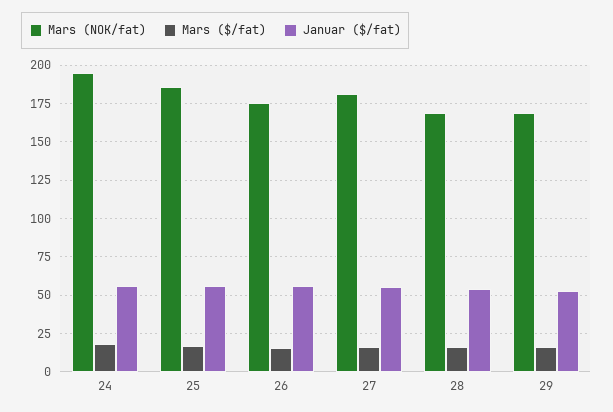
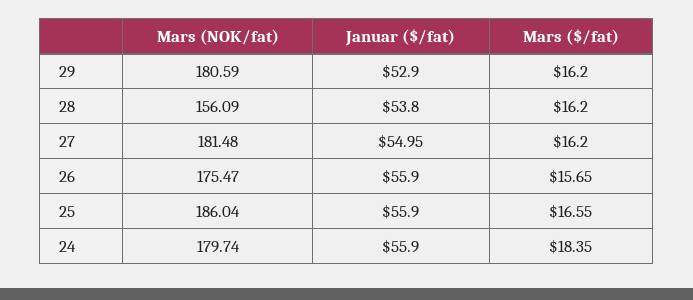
  {
    "Mars (NOK/fat)": {
-     "24": 195,
+     "24": 179.74,
      "25": 186.04,
      "26": 175.47,
      "27": 181.48,
-     "28": 170,
+     "28": 156.09,
-     "29": 170
+     "29": 180.59
    },
    "Mars ($/fat)": {
      "24": 18.35,
      "25": 16.55,
      "26": 15.65,
      "27": 16.2,
      "28": 16.2,
      "29": 16.2
    },
    "Januar ($/fat)": {
      "24": 55.9,
      "25": 55.9,
      "26": 55.9,
      "27": 54.95,
      "28": 53.8,
      "29": 52.9
    }
  }

